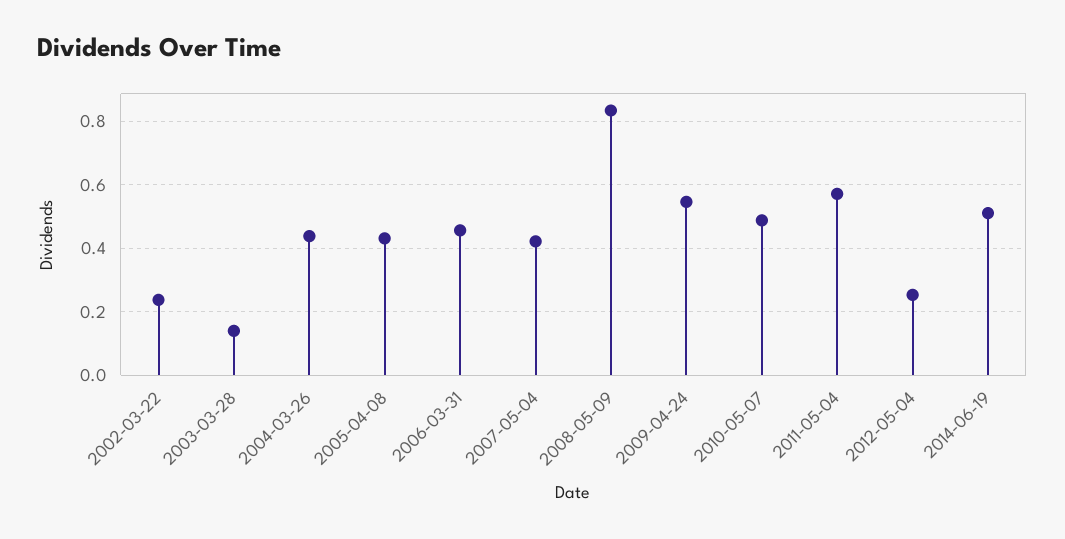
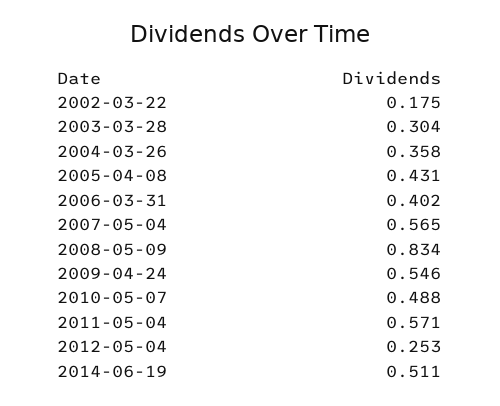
  {
-   "2002-03-22": 0.24,
+   "2002-03-22": 0.175,
-   "2003-03-28": 0.14,
+   "2003-03-28": 0.304,
-   "2004-03-26": 0.44,
+   "2004-03-26": 0.358,
    "2005-04-08": 0.431,
-   "2006-03-31": 0.46,
+   "2006-03-31": 0.402,
-   "2007-05-04": 0.42,
+   "2007-05-04": 0.565,
    "2008-05-09": 0.834,
    "2009-04-24": 0.546,
    "2010-05-07": 0.488,
    "2011-05-04": 0.571,
    "2012-05-04": 0.253,
    "2014-06-19": 0.511
  }

